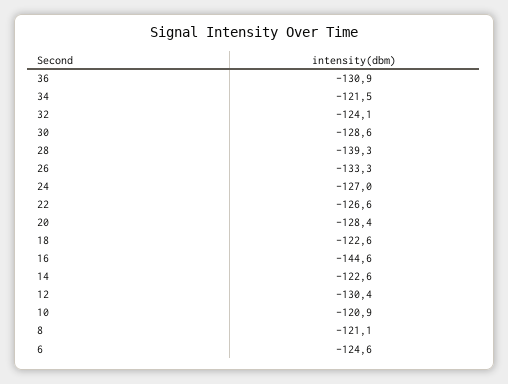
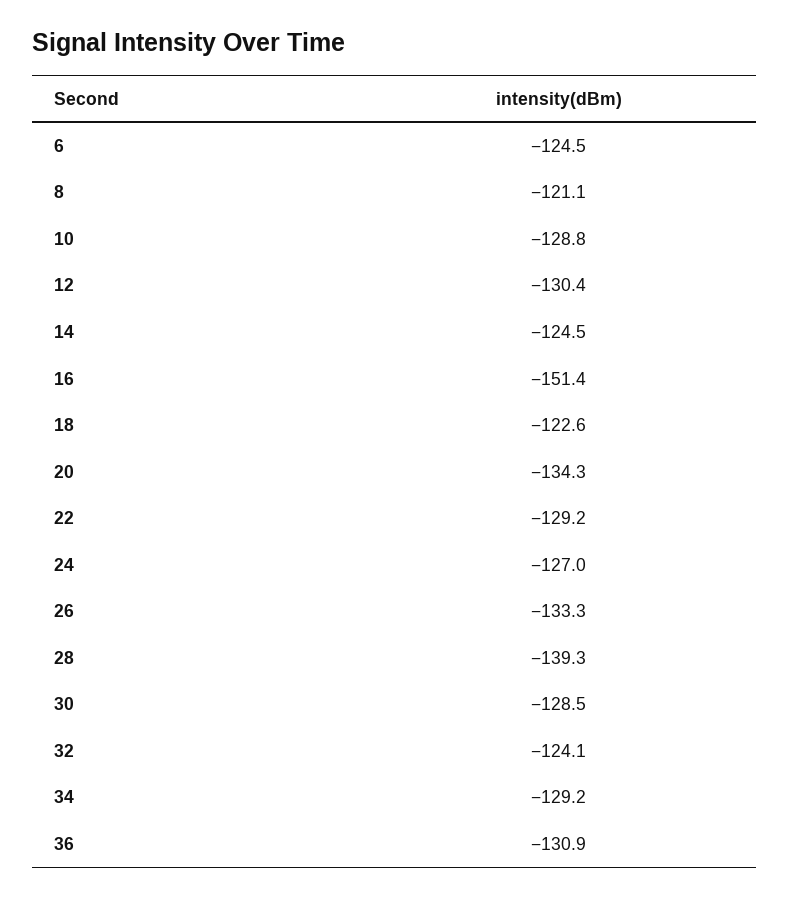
  {
    "36": -130.9,
-   "34": -121.5,
+   "34": -129.2,
    "32": -124.1,
-   "30": -128.6,
+   "30": -128.5,
    "28": -139.3,
    "26": -133.3,
    "24": -127,
-   "22": -126.6,
+   "22": -129.2,
-   "20": -128.4,
+   "20": -134.3,
    "18": -122.6,
-   "16": -144.6,
+   "16": -151.4,
-   "14": -122.6,
+   "14": -124.5,
    "12": -130.4,
-   "10": -120.9,
+   "10": -128.8,
    "8": -121.1,
-   "6": -124.6
+   "6": -124.5
  }

